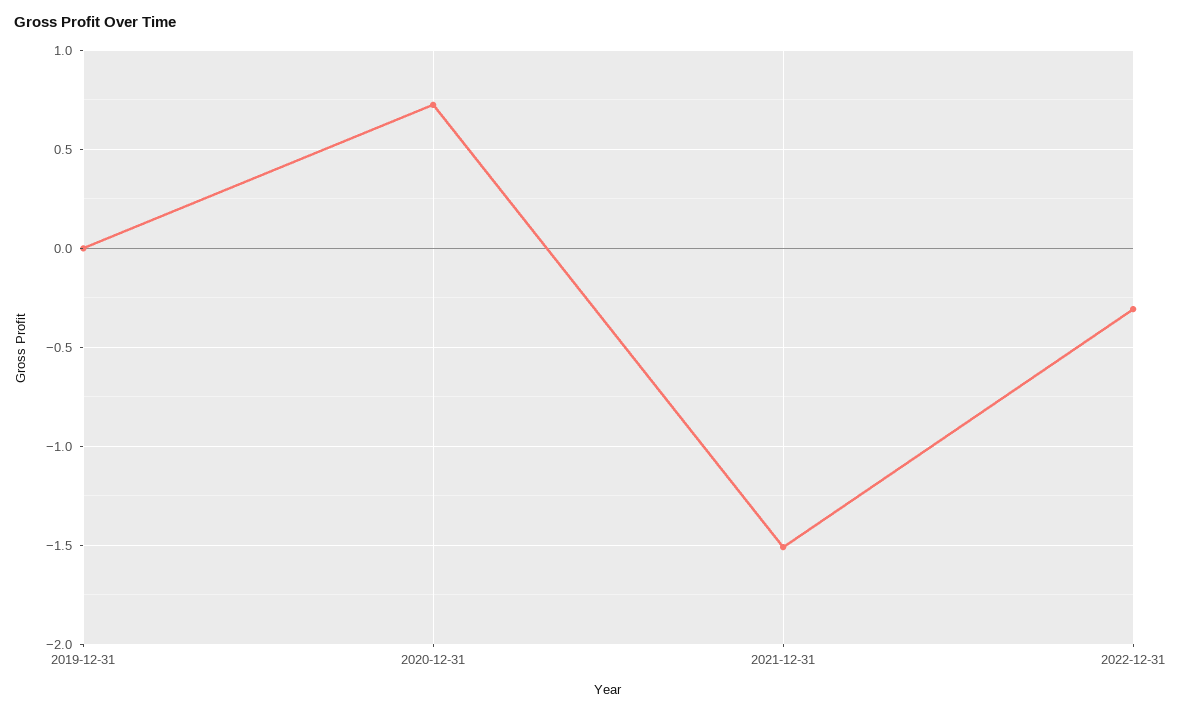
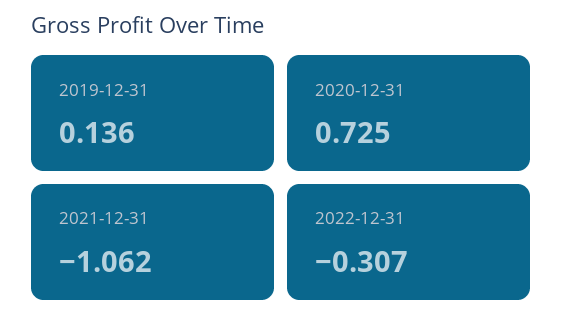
  {
-   "2019-12-31": 0,
+   "2019-12-31": 0.136,
    "2020-12-31": 0.725,
-   "2021-12-31": -1.5,
+   "2021-12-31": -1.062,
    "2022-12-31": -0.307
  }

